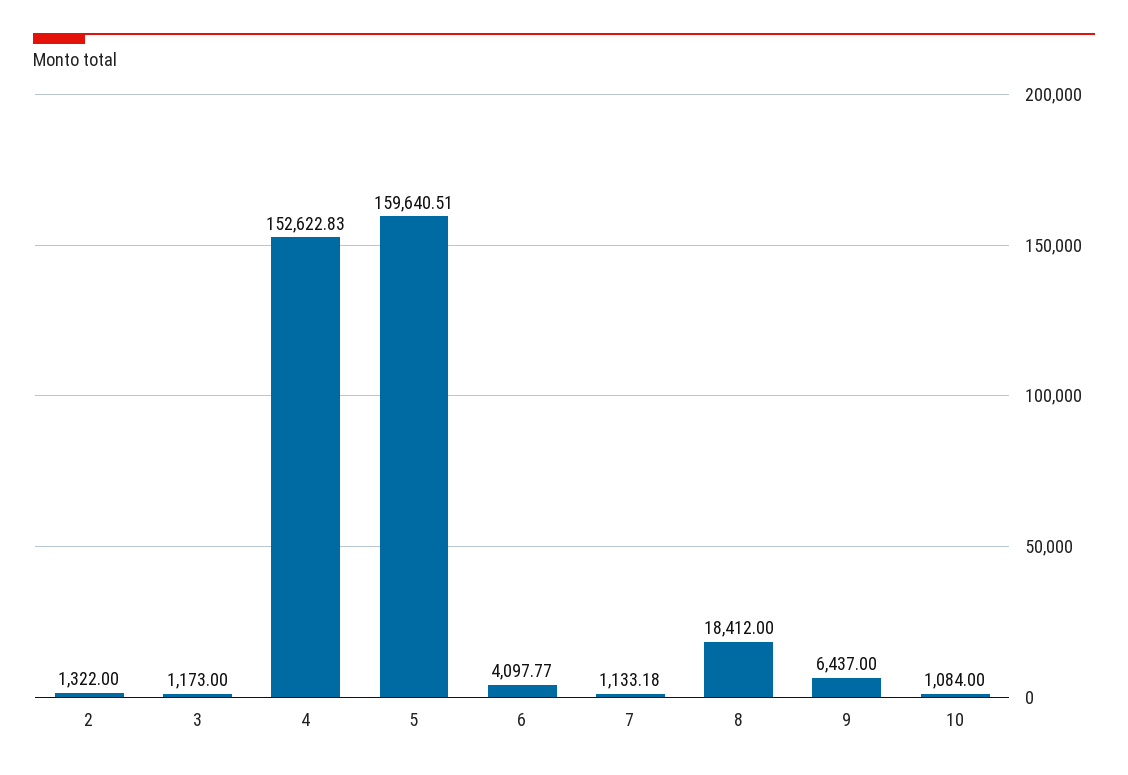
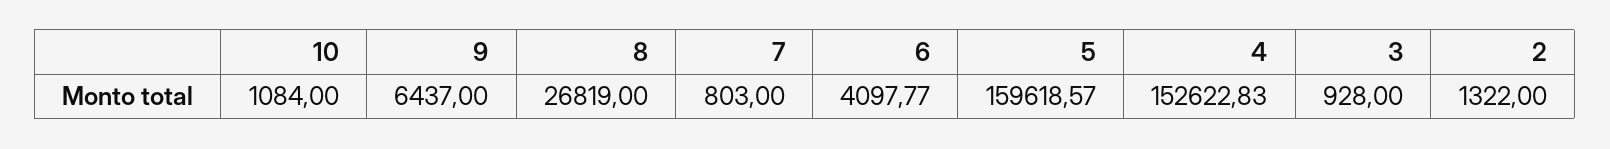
  {
    "2": 1322,
-   "3": 1173,
+   "3": 928,
    "4": 152622.83,
-   "5": 159640.51,
+   "5": 159618.57,
    "6": 4097.77,
-   "7": 1133.18,
+   "7": 803,
-   "8": 18412,
+   "8": 26819,
    "9": 6437,
    "10": 1084
  }

